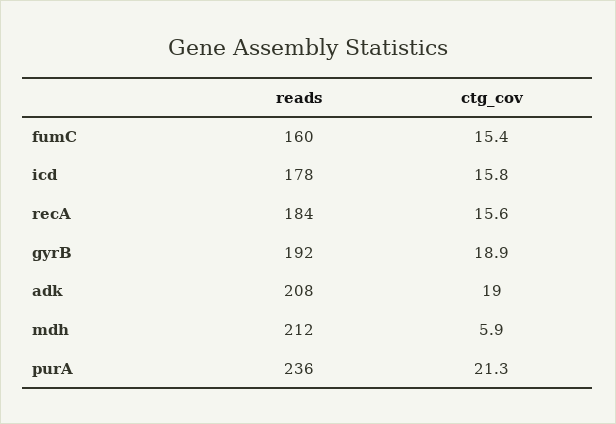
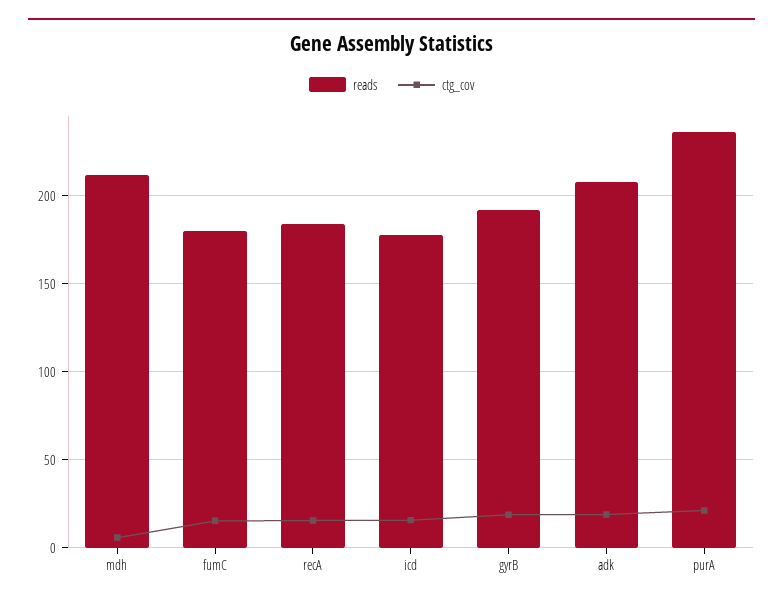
  {
    "reads": {
-     "fumC": 160,
+     "fumC": 180,
      "icd": 178,
      "recA": 184,
      "gyrB": 192,
      "adk": 208,
      "mdh": 212,
      "purA": 236
    },
    "ctg_cov": {
      "fumC": 15.4,
      "icd": 15.8,
      "recA": 15.6,
      "gyrB": 18.9,
      "adk": 19,
      "mdh": 5.9,
      "purA": 21.3
    }
  }

